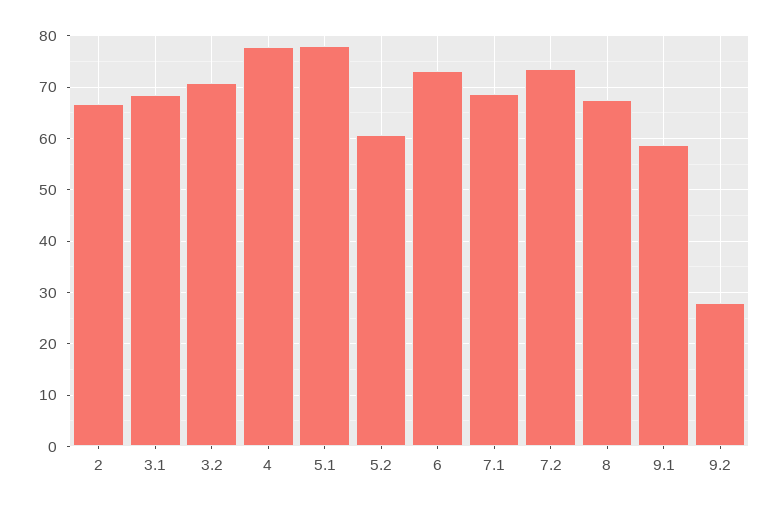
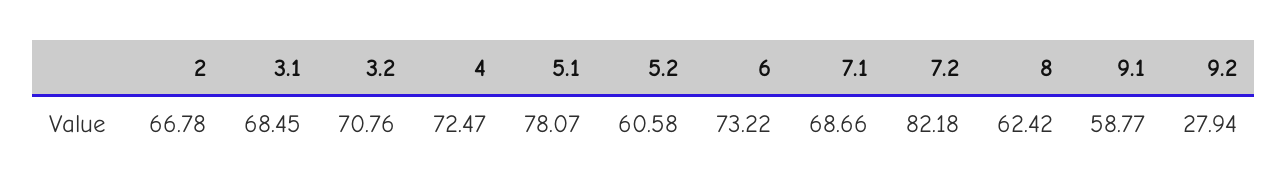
  {
    "2": 66.78,
    "3.1": 68.45,
    "3.2": 70.76,
-   "4": 78,
+   "4": 72.47,
    "5.1": 78.07,
    "5.2": 60.58,
    "6": 73.22,
    "7.1": 68.66,
-   "7.2": 74,
+   "7.2": 82.18,
-   "8": 68,
+   "8": 62.42,
    "9.1": 58.77,
    "9.2": 27.94
  }

